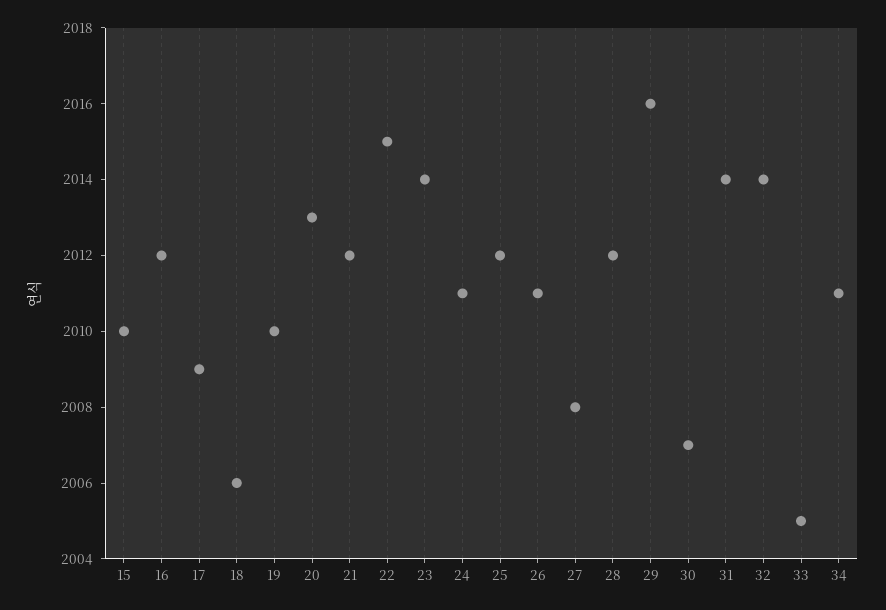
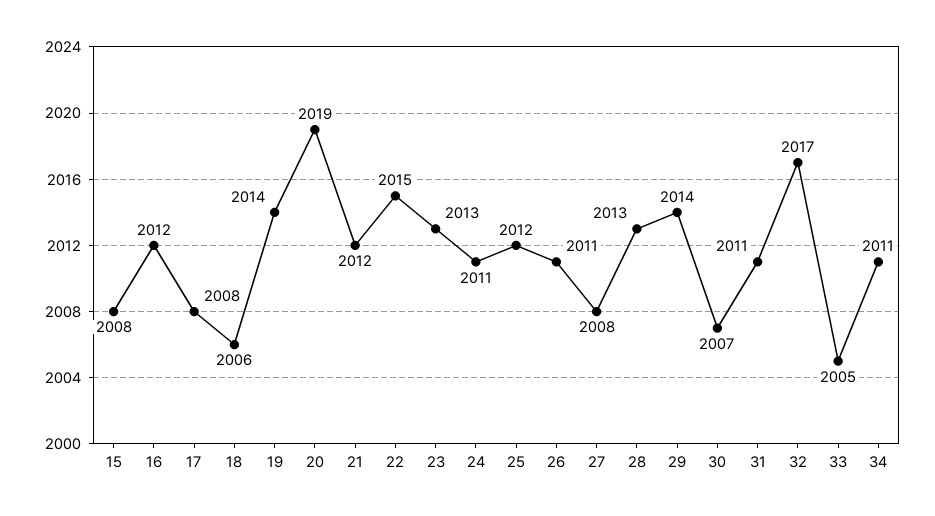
  {
-   "15": 2010,
+   "15": 2008,
    "16": 2012,
-   "17": 2009,
+   "17": 2008,
    "18": 2006,
-   "19": 2010,
+   "19": 2014,
-   "20": 2013,
+   "20": 2019,
    "21": 2012,
    "22": 2015,
-   "23": 2014,
+   "23": 2013,
    "24": 2011,
    "25": 2012,
    "26": 2011,
    "27": 2008,
-   "28": 2012,
+   "28": 2013,
-   "29": 2016,
+   "29": 2014,
    "30": 2007,
-   "31": 2014,
+   "31": 2011,
-   "32": 2014,
+   "32": 2017,
    "33": 2005,
    "34": 2011
  }

